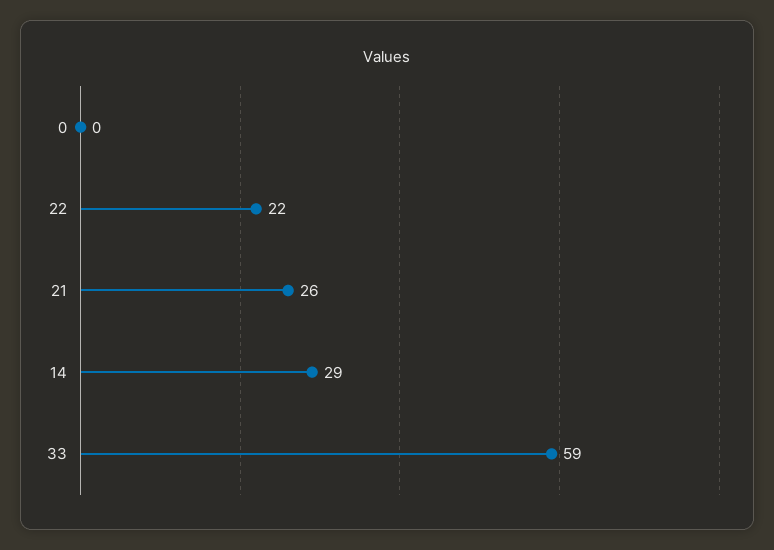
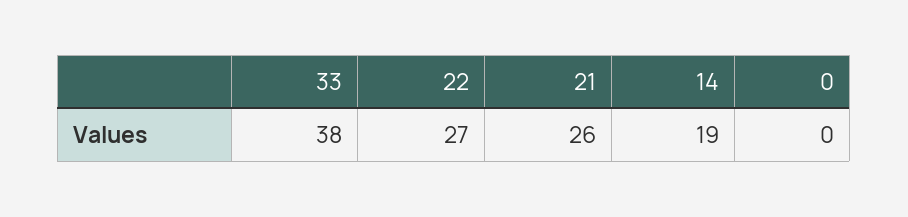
  {
    "0": 0,
-   "22": 22,
+   "22": 27,
    "21": 26,
-   "14": 29,
+   "14": 19,
-   "33": 59
+   "33": 38
  }

